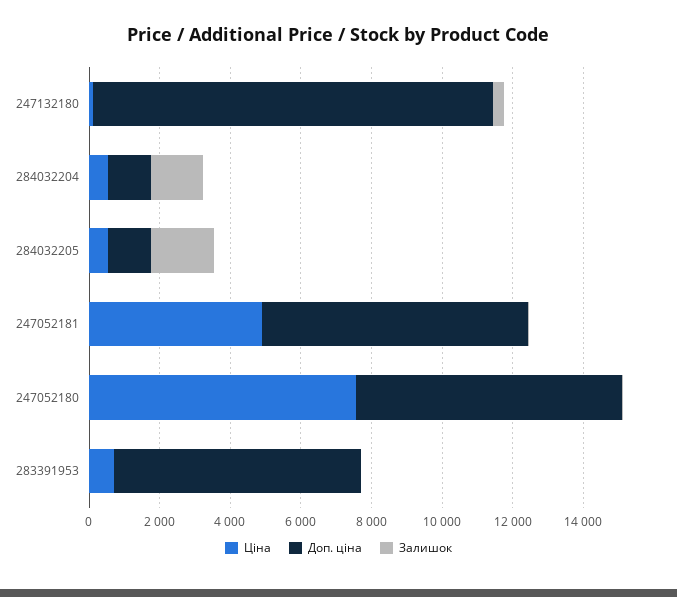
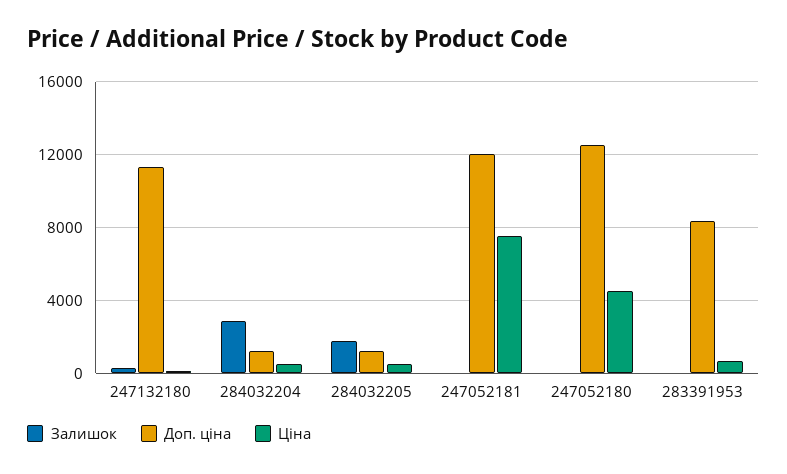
  {
    "Ціна": {
      "247132180": 0,
      "284032204": 500,
      "284032205": 500,
-     "247052181": 5000,
+     "247052181": 7500,
-     "247052180": 7500,
+     "247052180": 4500,
      "283391953": 500
    },
    "Доп. ціна": {
      "247132180": 11500,
      "284032204": 1000,
      "284032205": 1000,
-     "247052181": 7500,
+     "247052181": 12000,
-     "247052180": 7500,
+     "247052180": 12500,
-     "283391953": 7000
+     "283391953": 8500
    },
    "Залишок": {
      "247132180": 500,
-     "284032204": 1500,
+     "284032204": 3000,
      "284032205": 2000,
      "247052181": 0,
      "247052180": 0,
      "283391953": 0
    }
  }

